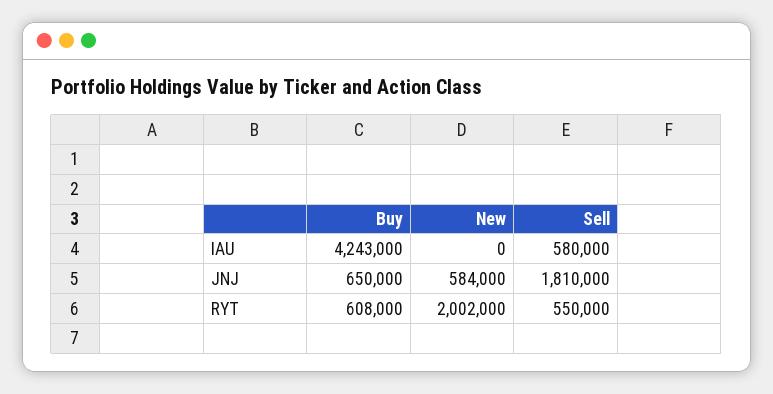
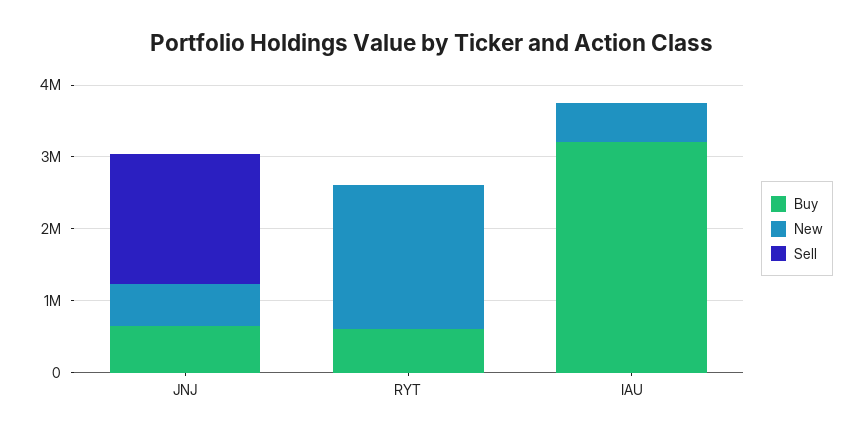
  {
    "Buy": {
-     "IAU": 4243000,
+     "IAU": 3200000,
      "JNJ": 650000,
      "RYT": 608000
    },
    "New": {
-     "IAU": 0,
+     "IAU": 600000,
      "JNJ": 584000,
      "RYT": 2002000
    },
    "Sell": {
-     "IAU": 580000,
+     "IAU": 0,
      "JNJ": 1810000,
-     "RYT": 550000
+     "RYT": 0
    }
  }

